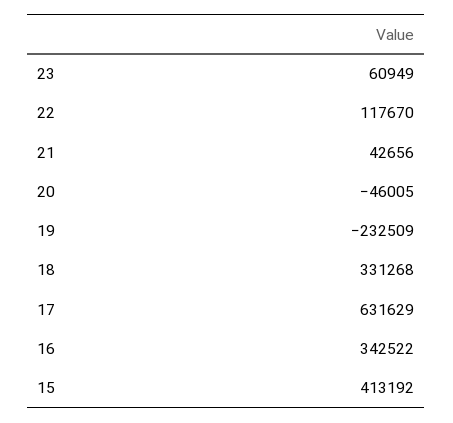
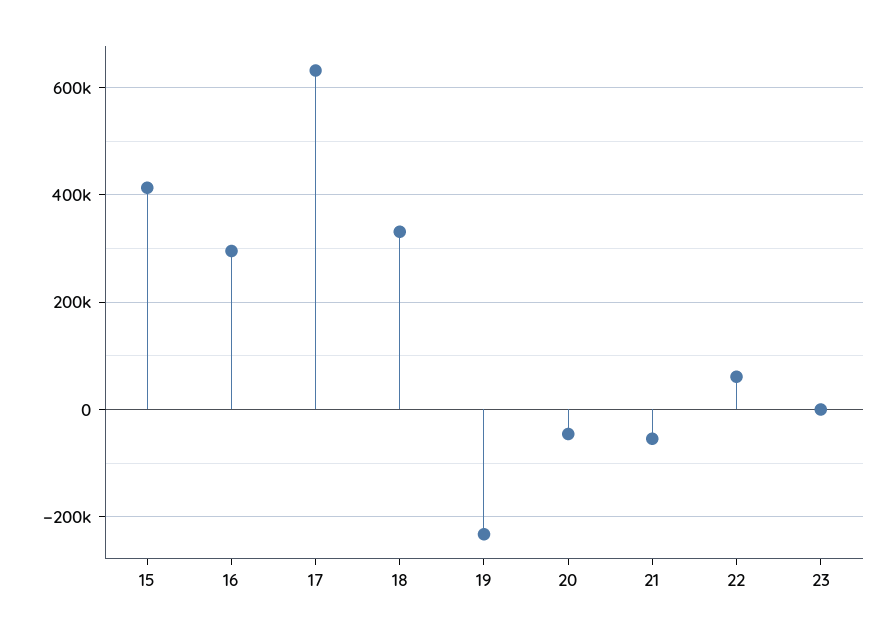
  {
-   "23": 60949,
+   "23": 0,
-   "22": 117670,
+   "22": 60000,
-   "21": 42656,
+   "21": -60000,
    "20": -46005,
    "19": -232509,
    "18": 331268,
    "17": 631629,
-   "16": 342522,
+   "16": 300000,
    "15": 413192
  }

